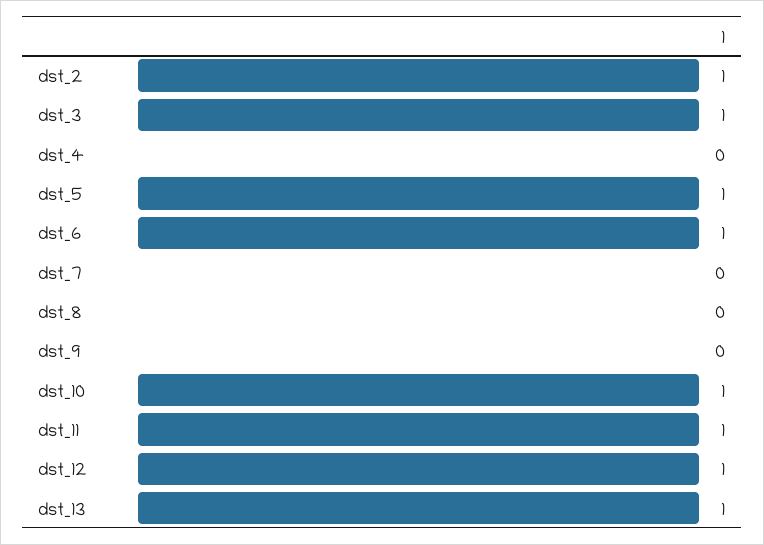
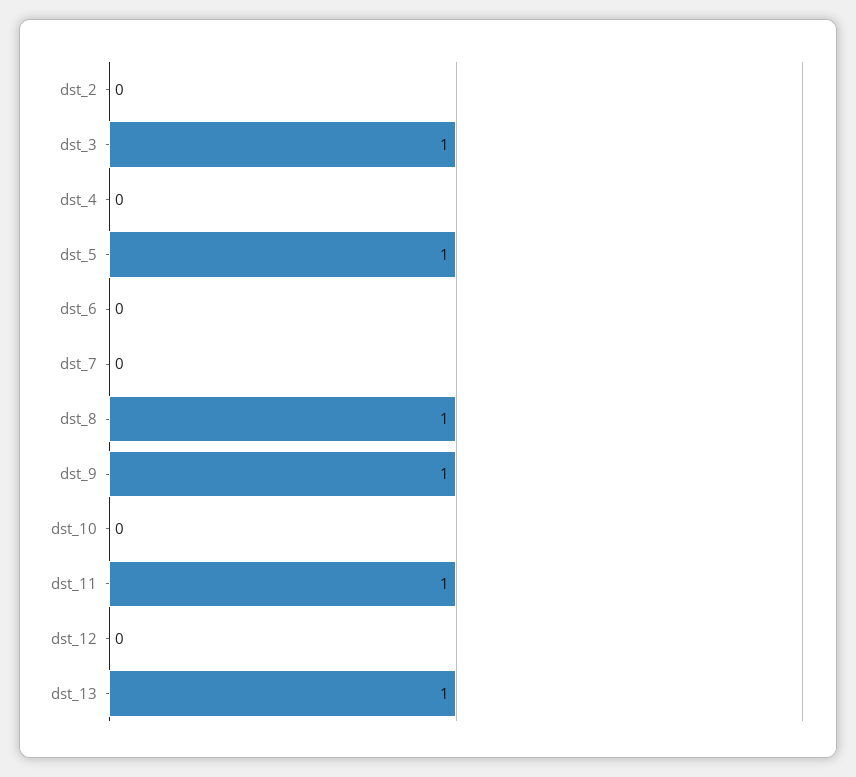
  {
-   "dst_2": 1,
+   "dst_2": 0,
    "dst_3": 1,
    "dst_4": 0,
    "dst_5": 1,
-   "dst_6": 1,
+   "dst_6": 0,
    "dst_7": 0,
-   "dst_8": 0,
+   "dst_8": 1,
-   "dst_9": 0,
+   "dst_9": 1,
-   "dst_10": 1,
+   "dst_10": 0,
    "dst_11": 1,
-   "dst_12": 1,
+   "dst_12": 0,
    "dst_13": 1
  }

